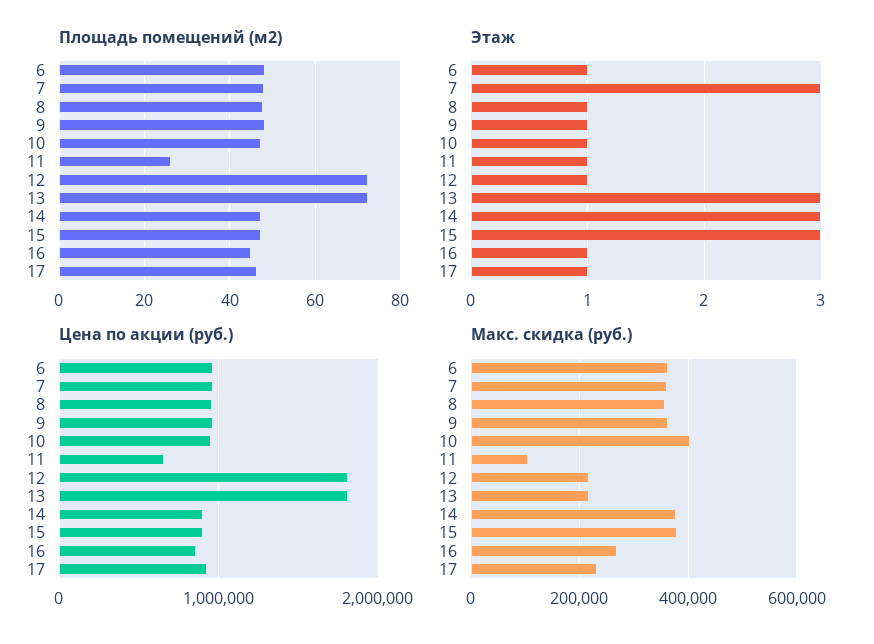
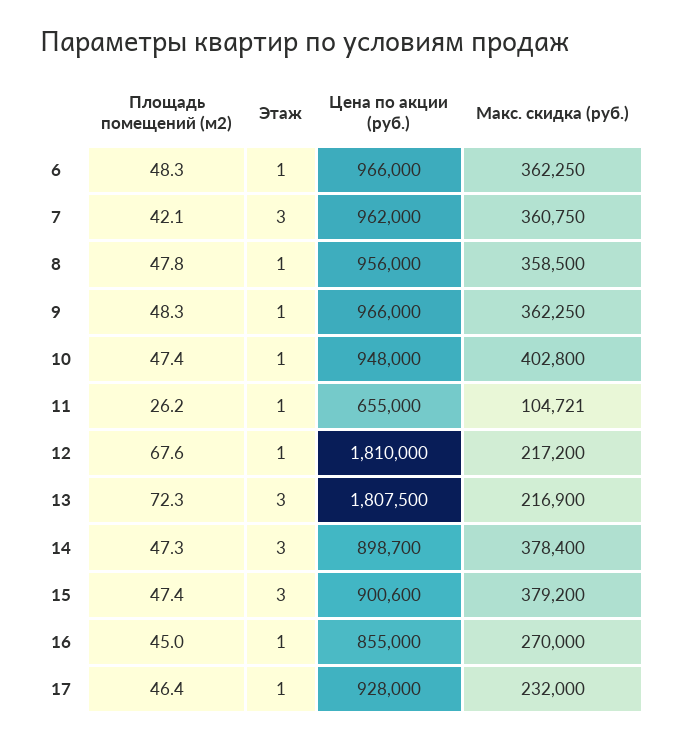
  {
    "Площадь помещений (м2)": {
      "6": 48.3,
-     "7": 48,
+     "7": 42.1,
      "8": 47.8,
      "9": 48.3,
      "10": 47.4,
      "11": 26.2,
-     "12": 72,
+     "12": 67.6,
      "13": 72.3,
      "14": 47.3,
      "15": 47.4,
      "16": 45,
      "17": 46.4
    },
    "Этаж": {
      "6": 1,
      "7": 3,
      "8": 1,
      "9": 1,
      "10": 1,
      "11": 1,
      "12": 1,
      "13": 3,
      "14": 3,
      "15": 3,
      "16": 1,
      "17": 1
    },
    "Цена по акции (руб.)": {
      "6": 966000,
      "7": 962000,
      "8": 956000,
      "9": 966000,
      "10": 948000,
      "11": 655000,
      "12": 1810000,
      "13": 1807500,
      "14": 898700,
      "15": 900600,
      "16": 855000,
      "17": 928000
    },
    "Макс. скидка (руб.)": {
      "6": 362250,
      "7": 360750,
      "8": 358500,
      "9": 362250,
      "10": 402800,
      "11": 104721,
      "12": 217200,
      "13": 216900,
      "14": 378400,
      "15": 379200,
      "16": 270000,
      "17": 232000
    }
  }

